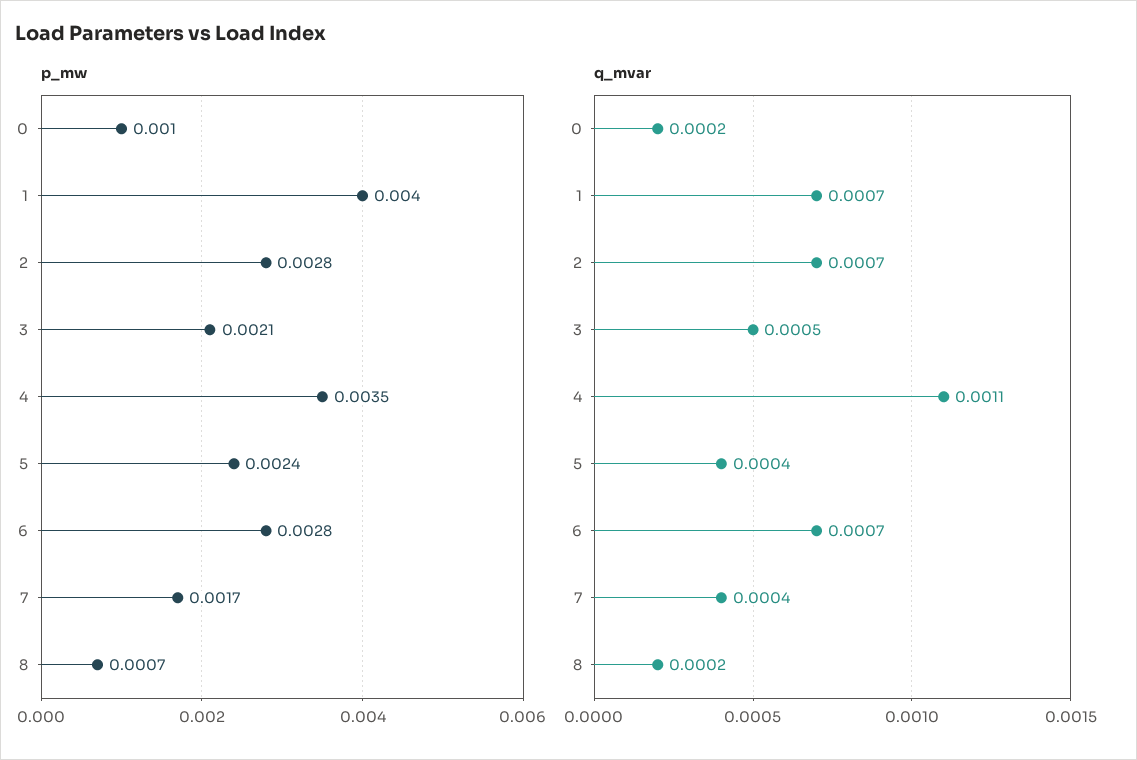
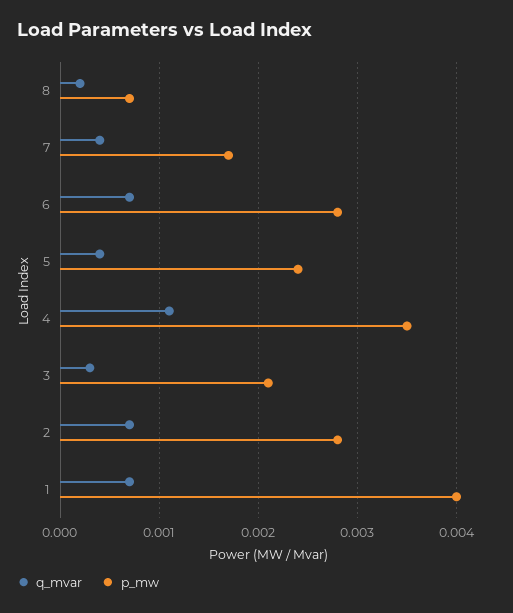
  {
    "p_mw": {
-     "0": 0.001,
      "1": 0.004,
      "2": 0.0028,
      "3": 0.0021,
      "4": 0.0035,
      "5": 0.0024,
      "6": 0.0028,
      "7": 0.0017,
      "8": 0.0007
    },
    "q_mvar": {
-     "0": 0.0002,
      "1": 0.0007,
      "2": 0.0007,
-     "3": 0.0005,
+     "3": 0.0003,
      "4": 0.0011,
      "5": 0.0004,
      "6": 0.0007,
      "7": 0.0004,
      "8": 0.0002
    }
  }

